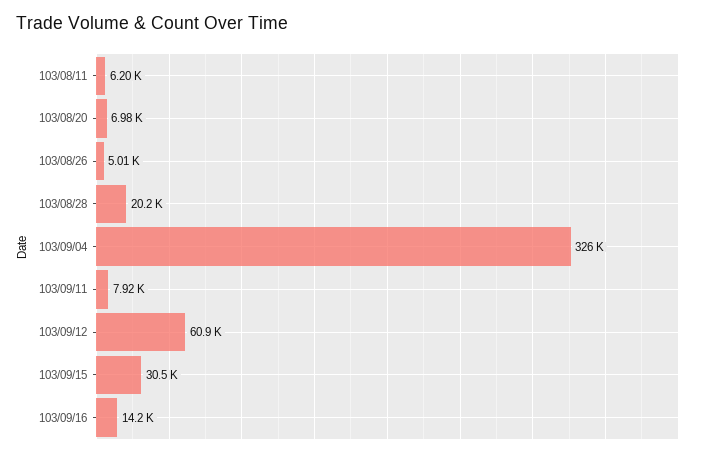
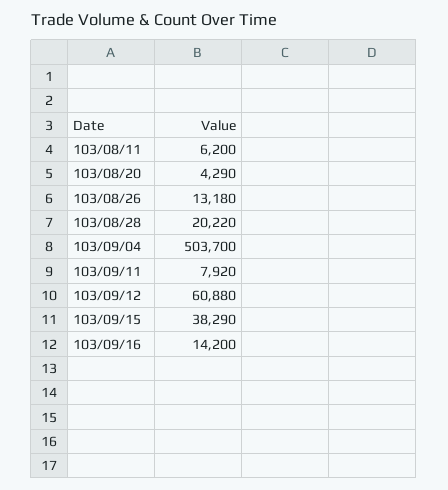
  {
    "103/08/11": 6200,
-   "103/08/20": 6980,
+   "103/08/20": 4290,
-   "103/08/26": 5010,
+   "103/08/26": 13180,
    "103/08/28": 20220,
-   "103/09/04": 326000,
+   "103/09/04": 503700,
    "103/09/11": 7920,
    "103/09/12": 60880,
-   "103/09/15": 30500,
+   "103/09/15": 38290,
    "103/09/16": 14200
  }

